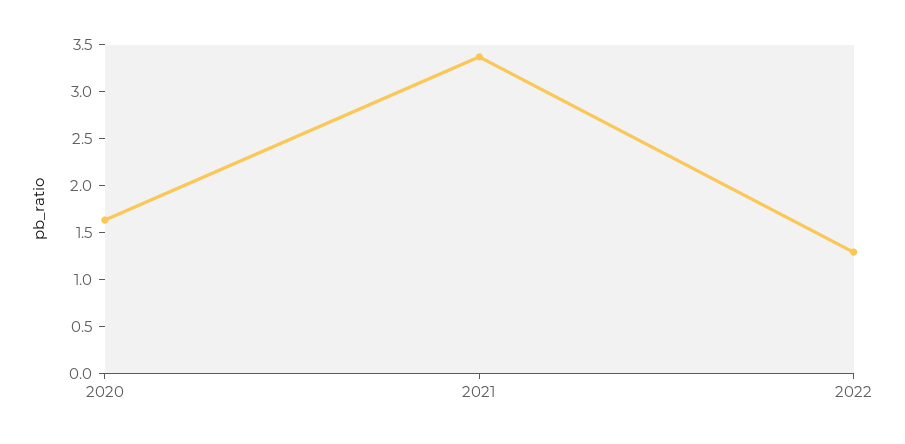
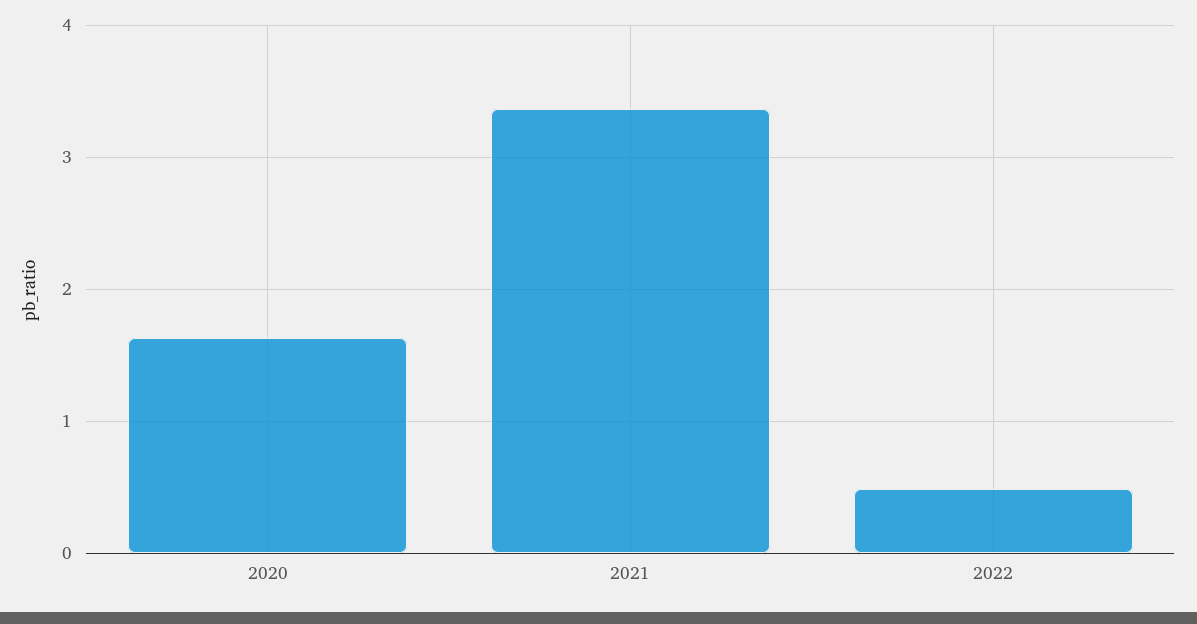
  {
    "2020": 1.6,
    "2021": 3.4,
-   "2022": 1.3
+   "2022": 0.5
  }

